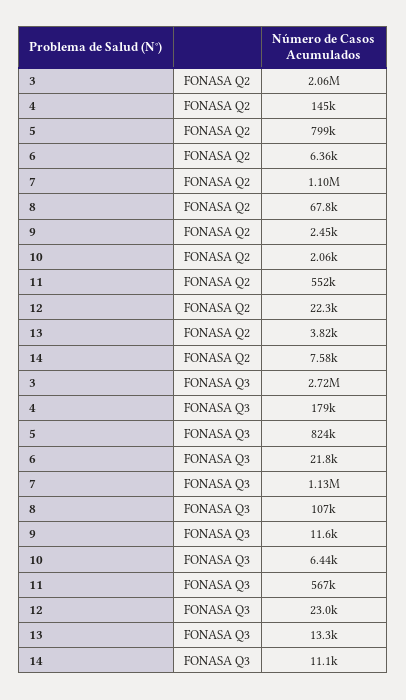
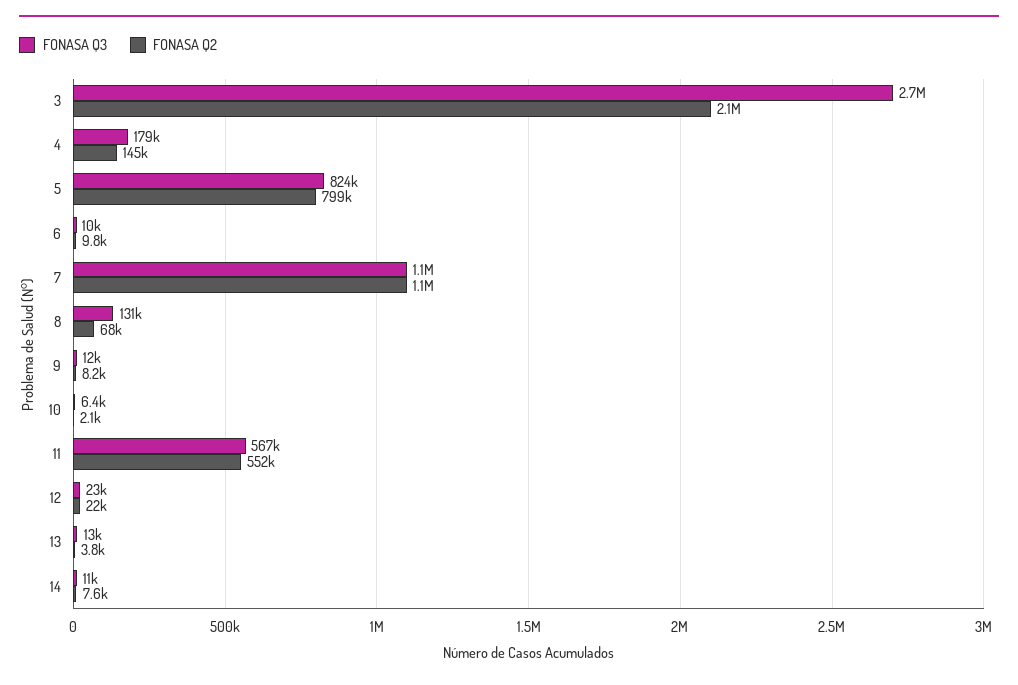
  {
    "FONASA Q2": {
      "3": 2060000,
      "4": 145000,
      "5": 799000,
-     "6": 6360,
+     "6": 9800,
      "7": 1100000,
      "8": 67800,
-     "9": 2450,
+     "9": 8200,
      "10": 2060,
      "11": 552000,
      "12": 22300,
      "13": 3820,
      "14": 7580
    },
    "FONASA Q3": {
      "3": 2720000,
      "4": 179000,
      "5": 824000,
-     "6": 21800,
+     "6": 10000,
      "7": 1130000,
-     "8": 107000,
+     "8": 131000,
      "9": 11600,
      "10": 6440,
      "11": 567000,
      "12": 23000,
      "13": 13300,
      "14": 11100
    }
  }

